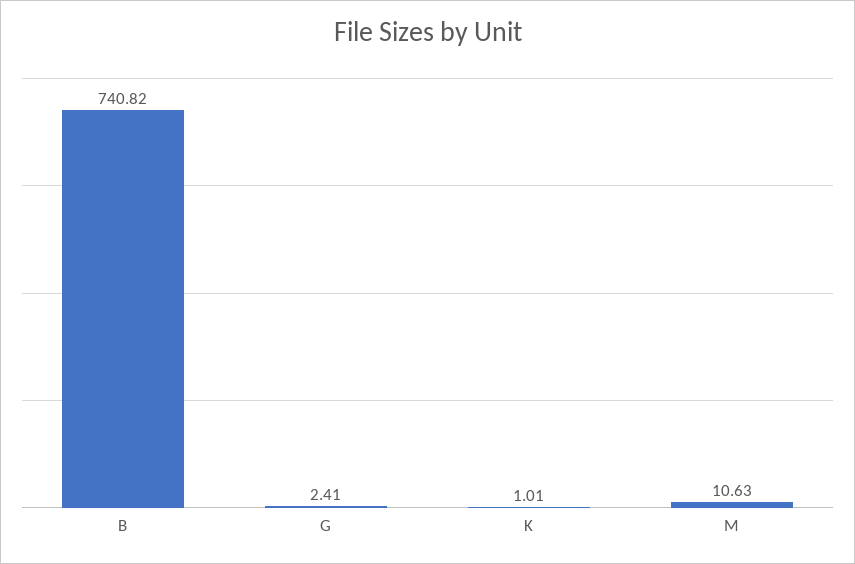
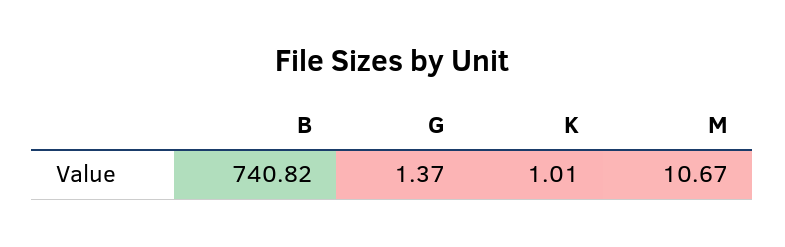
  {
    "B": 740.82,
-   "G": 2.41,
+   "G": 1.37,
    "K": 1.01,
-   "M": 10.63
+   "M": 10.67
  }

